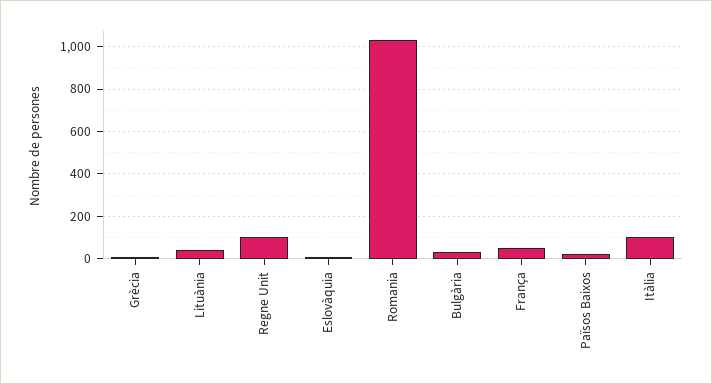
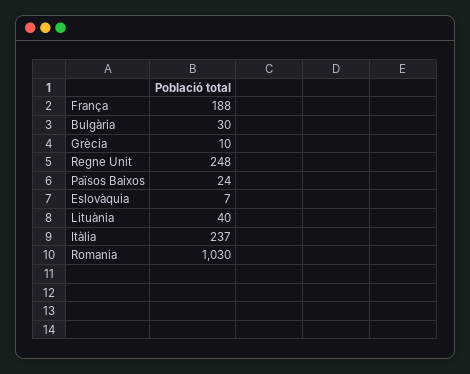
  {
    "Grècia": 10,
    "Lituània": 40,
-   "Regne Unit": 100,
+   "Regne Unit": 248,
    "Eslovàquia": 7,
    "Romania": 1030,
    "Bulgària": 30,
-   "França": 50,
+   "França": 188,
    "Països Baixos": 24,
-   "Itàlia": 100
+   "Itàlia": 237
  }

